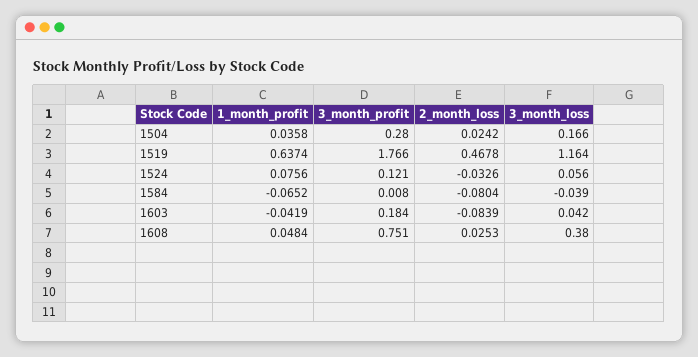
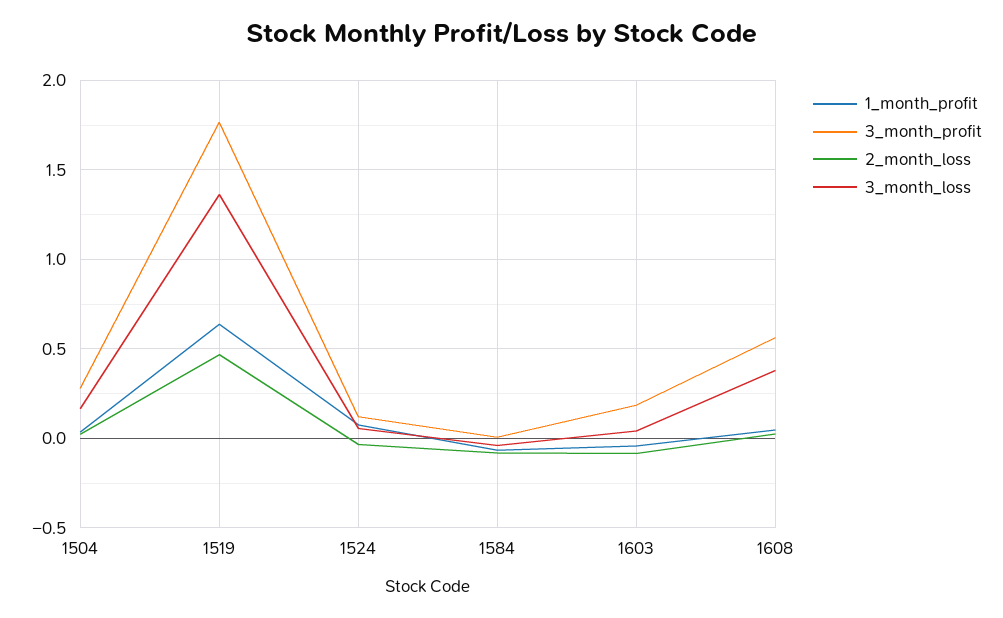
  {
    "1_month_profit": {
      "1504": 0.0358,
      "1519": 0.6374,
      "1524": 0.0756,
      "1584": -0.0652,
      "1603": -0.0419,
      "1608": 0.0484
    },
    "3_month_profit": {
      "1504": 0.28,
      "1519": 1.766,
      "1524": 0.121,
      "1584": 0.008,
      "1603": 0.184,
-     "1608": 0.751
+     "1608": 0.55
    },
    "2_month_loss": {
      "1504": 0.0242,
      "1519": 0.4678,
      "1524": -0.0326,
      "1584": -0.0804,
      "1603": -0.0839,
      "1608": 0.0253
    },
    "3_month_loss": {
      "1504": 0.166,
-     "1519": 1.164,
+     "1519": 1.35,
      "1524": 0.056,
      "1584": -0.039,
      "1603": 0.042,
      "1608": 0.38
    }
  }

